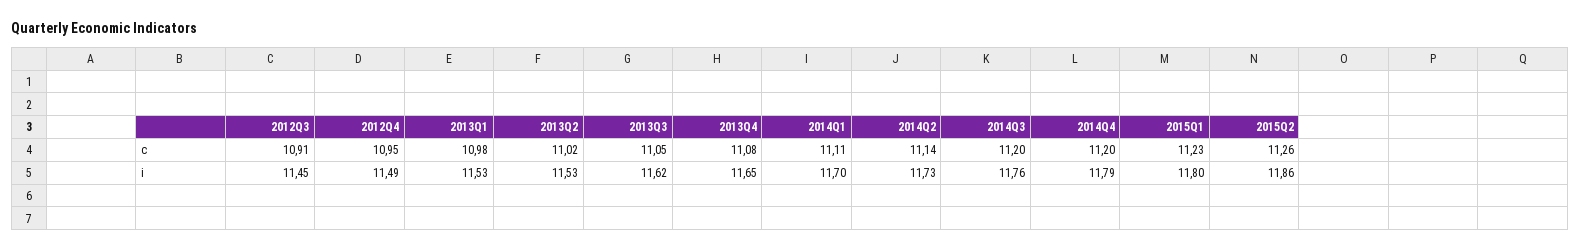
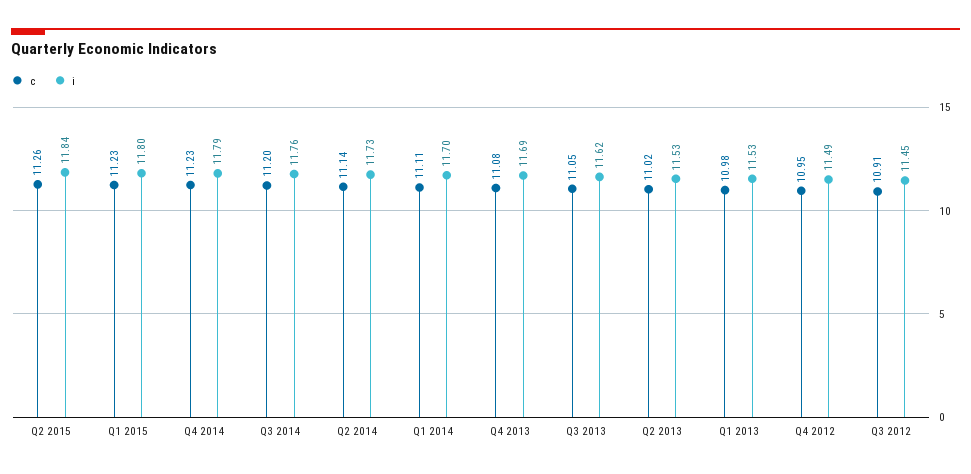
  {
    "c": {
      "2012Q3": 10.91,
      "2012Q4": 10.95,
      "2013Q1": 10.98,
      "2013Q2": 11.02,
      "2013Q3": 11.05,
      "2013Q4": 11.08,
      "2014Q1": 11.11,
      "2014Q2": 11.14,
      "2014Q3": 11.2,
-     "2014Q4": 11.2,
+     "2014Q4": 11.23,
      "2015Q1": 11.23,
      "2015Q2": 11.26
    },
    "i": {
      "2012Q3": 11.45,
      "2012Q4": 11.49,
      "2013Q1": 11.53,
      "2013Q2": 11.53,
      "2013Q3": 11.62,
-     "2013Q4": 11.65,
+     "2013Q4": 11.69,
      "2014Q1": 11.7,
      "2014Q2": 11.73,
      "2014Q3": 11.76,
      "2014Q4": 11.79,
      "2015Q1": 11.8,
-     "2015Q2": 11.86
+     "2015Q2": 11.84
    }
  }

